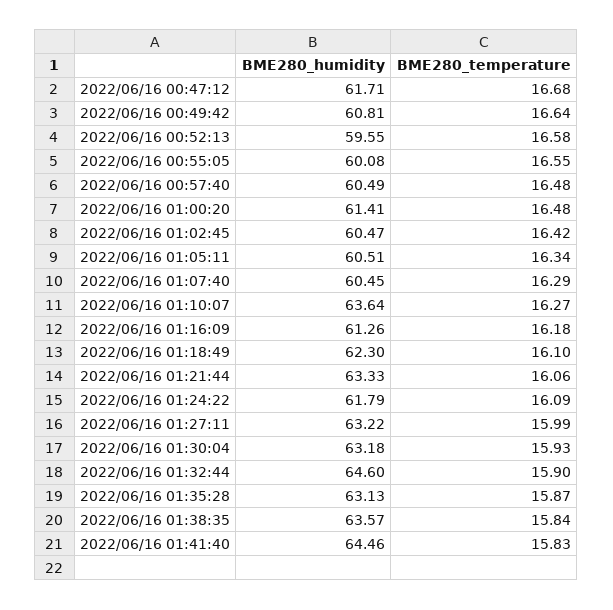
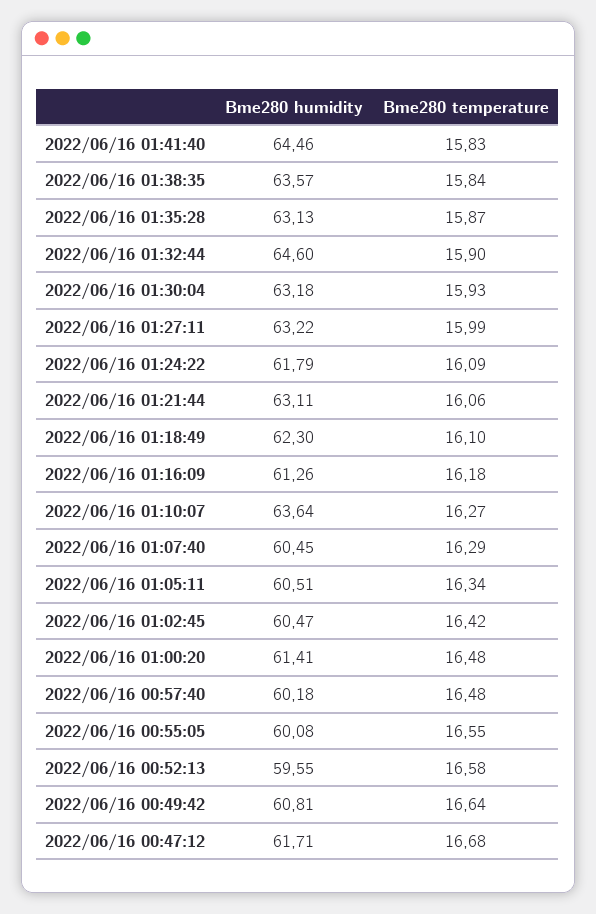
  {
    "BME280_humidity": {
      "2022/06/16 00:47:12": 61.71,
      "2022/06/16 00:49:42": 60.81,
      "2022/06/16 00:52:13": 59.55,
      "2022/06/16 00:55:05": 60.08,
-     "2022/06/16 00:57:40": 60.49,
+     "2022/06/16 00:57:40": 60.18,
      "2022/06/16 01:00:20": 61.41,
      "2022/06/16 01:02:45": 60.47,
      "2022/06/16 01:05:11": 60.51,
      "2022/06/16 01:07:40": 60.45,
      "2022/06/16 01:10:07": 63.64,
      "2022/06/16 01:16:09": 61.26,
      "2022/06/16 01:18:49": 62.3,
-     "2022/06/16 01:21:44": 63.33,
+     "2022/06/16 01:21:44": 63.11,
      "2022/06/16 01:24:22": 61.79,
      "2022/06/16 01:27:11": 63.22,
      "2022/06/16 01:30:04": 63.18,
      "2022/06/16 01:32:44": 64.6,
      "2022/06/16 01:35:28": 63.13,
      "2022/06/16 01:38:35": 63.57,
      "2022/06/16 01:41:40": 64.46
    },
    "BME280_temperature": {
      "2022/06/16 00:47:12": 16.68,
      "2022/06/16 00:49:42": 16.64,
      "2022/06/16 00:52:13": 16.58,
      "2022/06/16 00:55:05": 16.55,
      "2022/06/16 00:57:40": 16.48,
      "2022/06/16 01:00:20": 16.48,
      "2022/06/16 01:02:45": 16.42,
      "2022/06/16 01:05:11": 16.34,
      "2022/06/16 01:07:40": 16.29,
      "2022/06/16 01:10:07": 16.27,
      "2022/06/16 01:16:09": 16.18,
      "2022/06/16 01:18:49": 16.1,
      "2022/06/16 01:21:44": 16.06,
      "2022/06/16 01:24:22": 16.09,
      "2022/06/16 01:27:11": 15.99,
      "2022/06/16 01:30:04": 15.93,
      "2022/06/16 01:32:44": 15.9,
      "2022/06/16 01:35:28": 15.87,
      "2022/06/16 01:38:35": 15.84,
      "2022/06/16 01:41:40": 15.83
    }
  }

